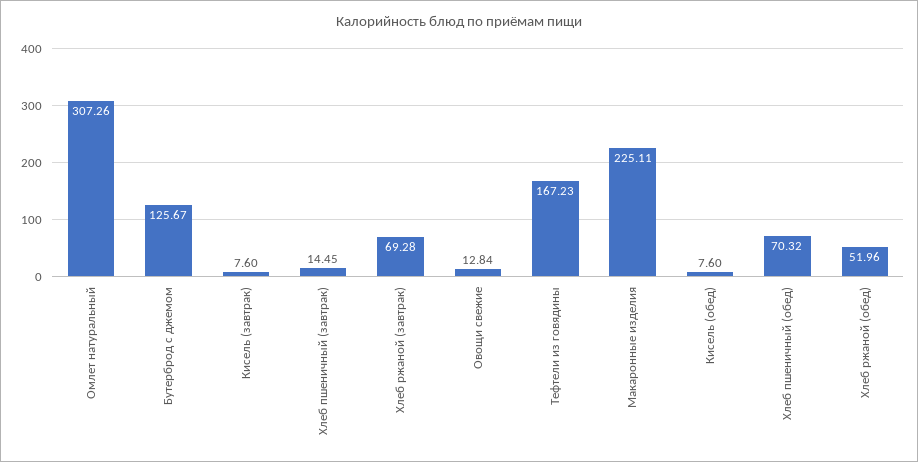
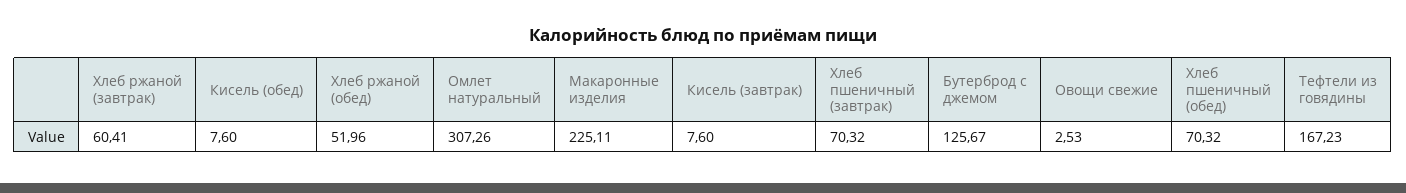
  {
    "Омлет натуральный": 307.26,
    "Бутерброд с джемом": 125.67,
    "Кисель (завтрак)": 7.6,
-   "Хлеб пшеничный (завтрак)": 14.45,
+   "Хлеб пшеничный (завтрак)": 70.32,
-   "Хлеб ржаной (завтрак)": 69.28,
+   "Хлеб ржаной (завтрак)": 60.41,
-   "Овощи свежие": 12.84,
+   "Овощи свежие": 2.53,
    "Тефтели из говядины": 167.23,
    "Макаронные изделия": 225.11,
    "Кисель (обед)": 7.6,
    "Хлеб пшеничный (обед)": 70.32,
    "Хлеб ржаной (обед)": 51.96
  }

